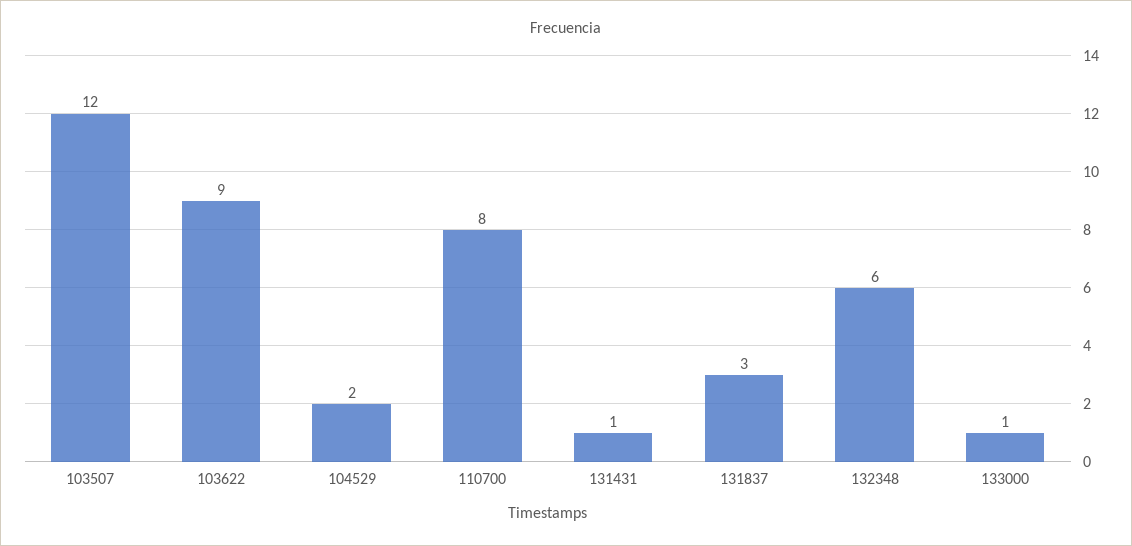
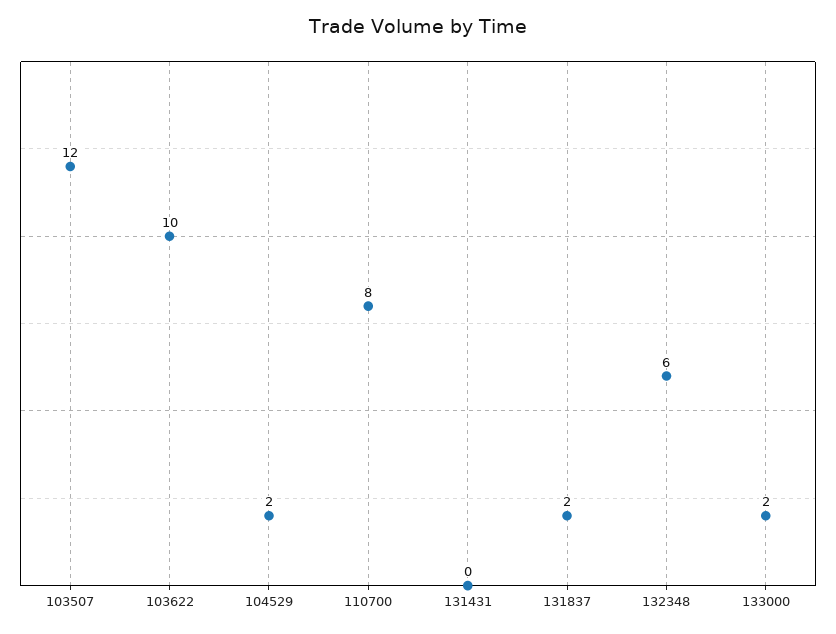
  {
    "103507": 12,
-   "103622": 9,
+   "103622": 10,
    "104529": 2,
    "110700": 8,
-   "131431": 1,
+   "131431": 0,
-   "131837": 3,
+   "131837": 2,
    "132348": 6,
-   "133000": 1
+   "133000": 2
  }

